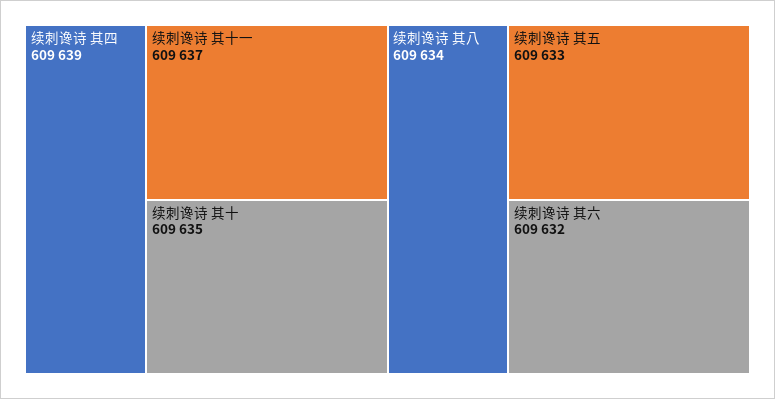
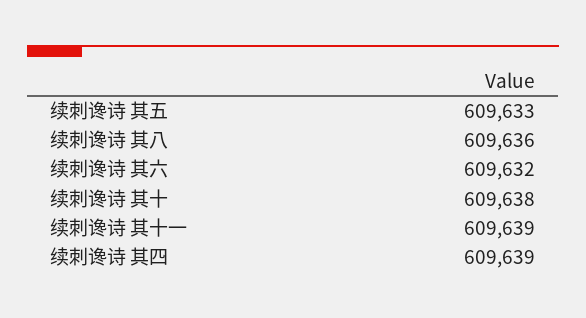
  {
    "续刺谗诗 其四": 609639,
-   "续刺谗诗 其十一": 609637,
+   "续刺谗诗 其十一": 609639,
-   "续刺谗诗 其十": 609635,
+   "续刺谗诗 其十": 609638,
-   "续刺谗诗 其八": 609634,
+   "续刺谗诗 其八": 609636,
    "续刺谗诗 其五": 609633,
    "续刺谗诗 其六": 609632
  }

